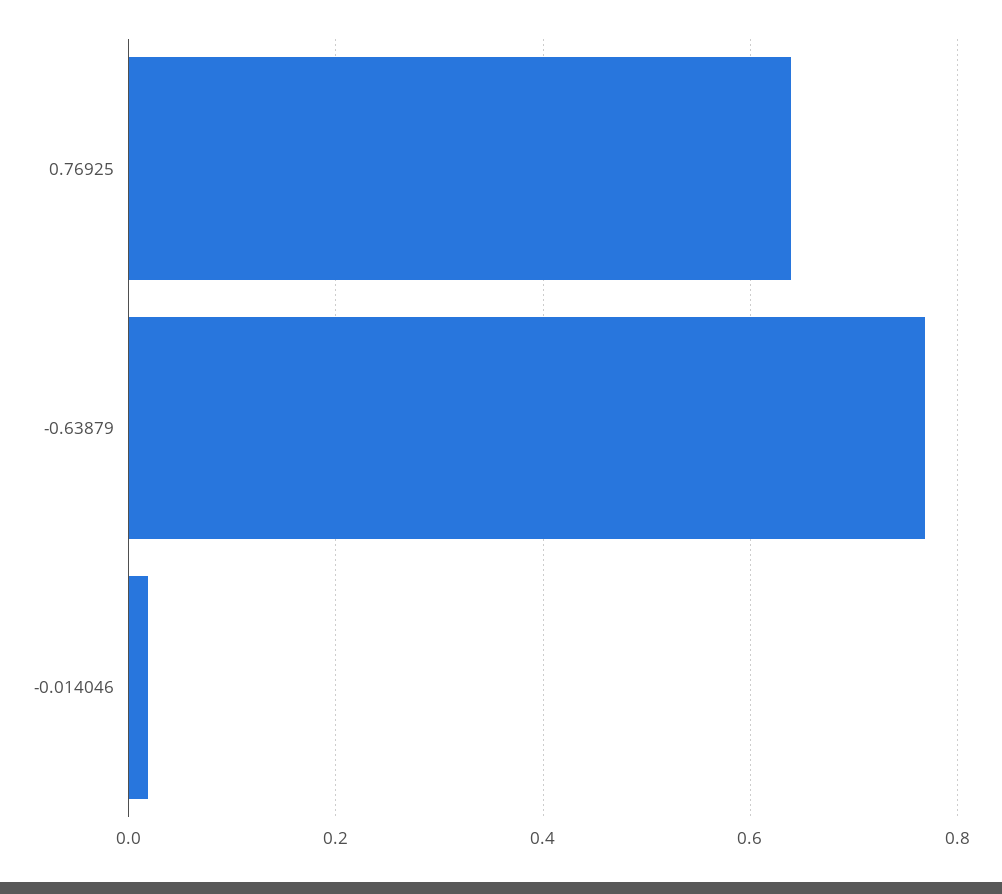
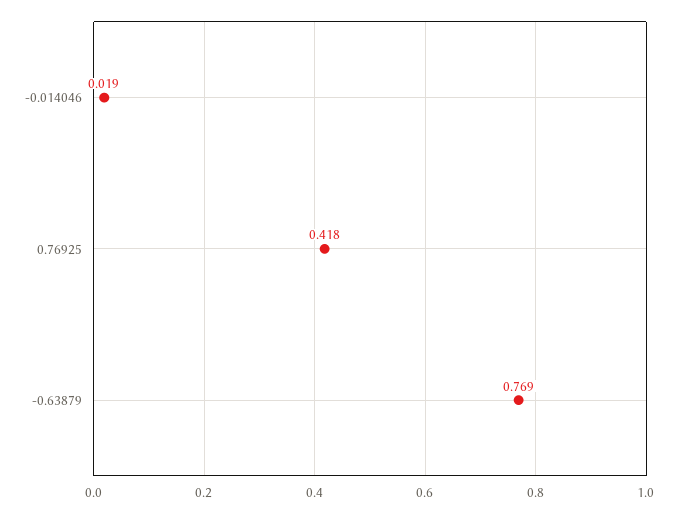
  {
-   "0.76925": 0.64,
+   "0.76925": 0.418,
    "-0.63879": 0.769,
    "-0.014046": 0.019
  }

